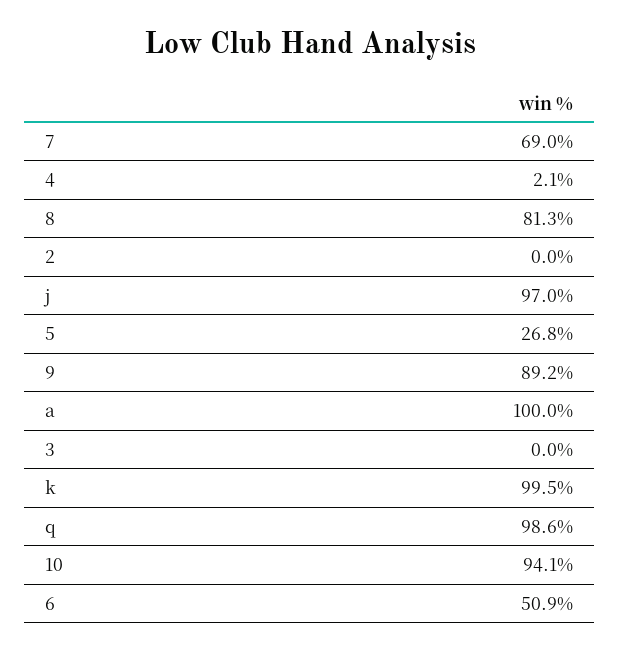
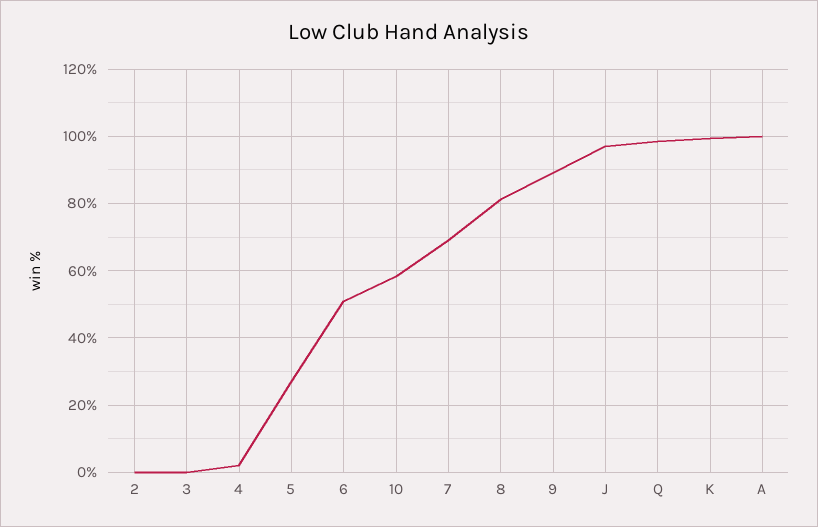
  {
    "7": 69,
    "4": 2.1,
    "8": 81.3,
    "2": 0,
    "j": 97,
    "5": 26.8,
    "9": 89.2,
    "a": 100,
    "3": 0,
    "k": 99.5,
    "q": 98.6,
-   "10": 94.1,
+   "10": 58,
    "6": 50.9
  }

